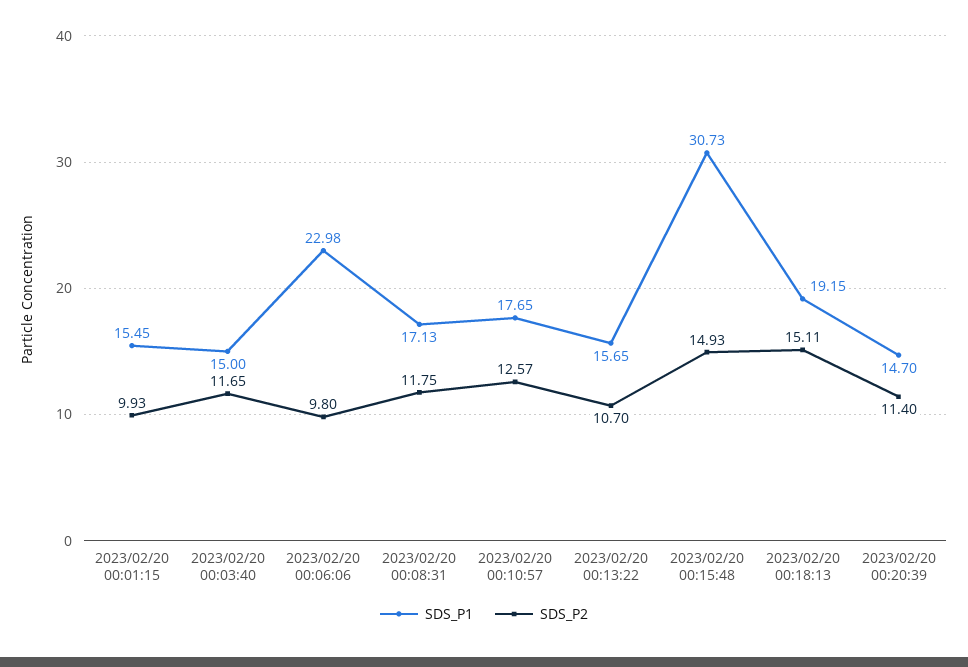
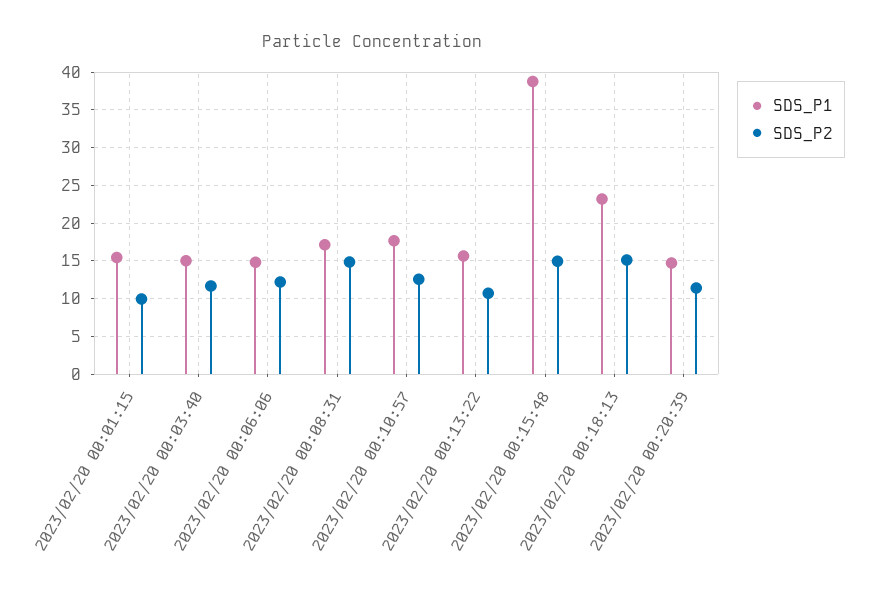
  {
    "SDS_P1": {
      "2023/02/20 00:01:15": 15.45,
      "2023/02/20 00:03:40": 15,
-     "2023/02/20 00:06:06": 22.98,
+     "2023/02/20 00:06:06": 15,
      "2023/02/20 00:08:31": 17.13,
      "2023/02/20 00:10:57": 17.65,
      "2023/02/20 00:13:22": 15.65,
-     "2023/02/20 00:15:48": 30.73,
+     "2023/02/20 00:15:48": 39,
-     "2023/02/20 00:18:13": 19.15,
+     "2023/02/20 00:18:13": 23,
      "2023/02/20 00:20:39": 14.7
    },
    "SDS_P2": {
      "2023/02/20 00:01:15": 9.93,
      "2023/02/20 00:03:40": 11.65,
-     "2023/02/20 00:06:06": 9.8,
+     "2023/02/20 00:06:06": 12,
-     "2023/02/20 00:08:31": 11.75,
+     "2023/02/20 00:08:31": 15,
      "2023/02/20 00:10:57": 12.57,
      "2023/02/20 00:13:22": 10.7,
      "2023/02/20 00:15:48": 14.93,
      "2023/02/20 00:18:13": 15.11,
      "2023/02/20 00:20:39": 11.4
    }
  }

